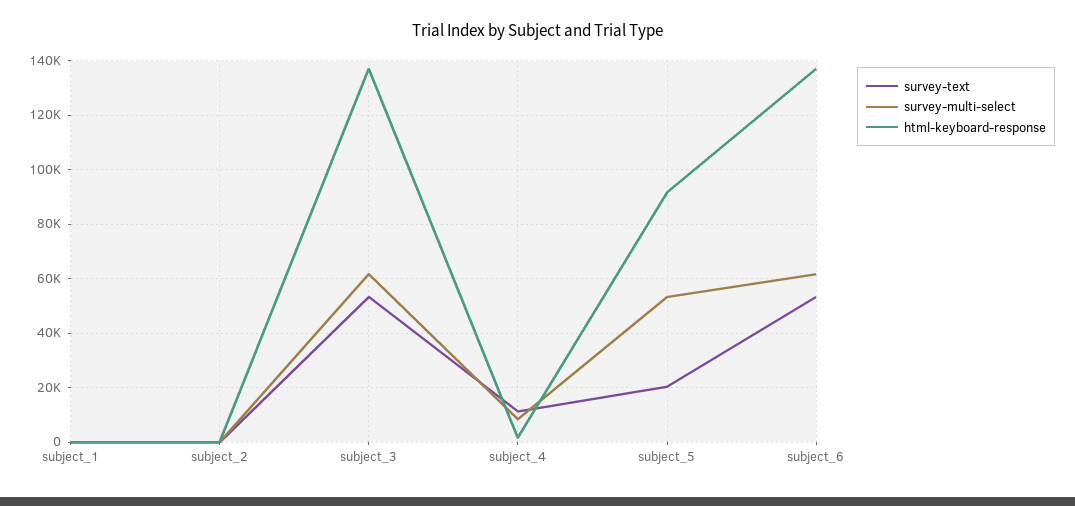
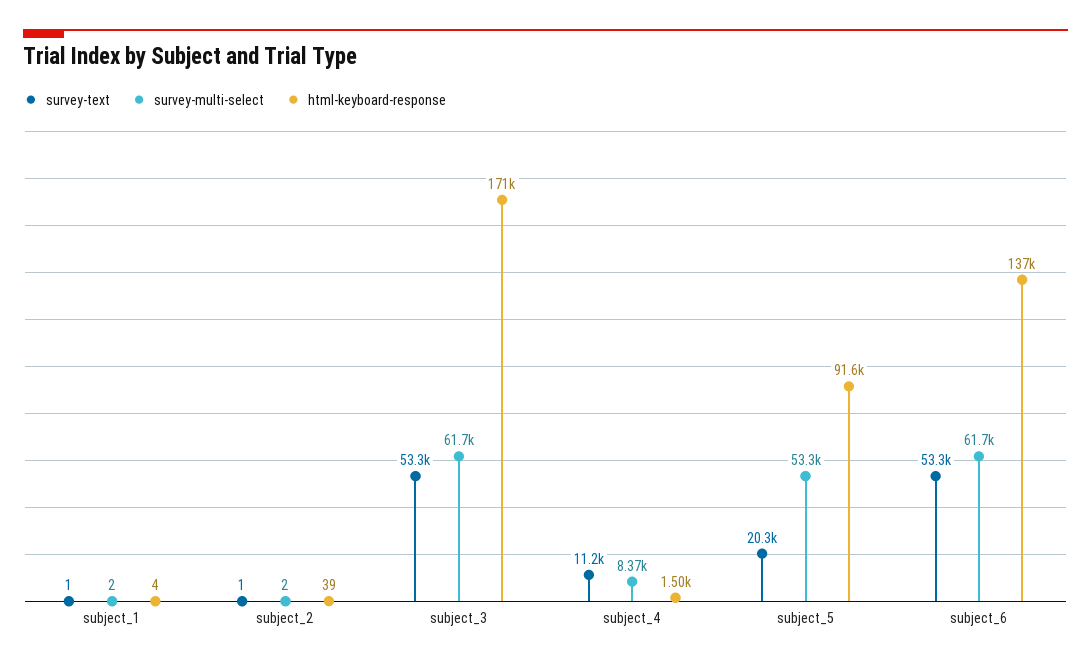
  {
    "survey-text": {
      "subject_1": 1,
      "subject_2": 1,
      "subject_3": 53300,
      "subject_4": 11200,
      "subject_5": 20300,
      "subject_6": 53300
    },
    "survey-multi-select": {
      "subject_1": 2,
      "subject_2": 2,
      "subject_3": 61700,
      "subject_4": 8370,
      "subject_5": 53300,
      "subject_6": 61700
    },
    "html-keyboard-response": {
      "subject_1": 4,
      "subject_2": 39,
-     "subject_3": 137500,
+     "subject_3": 171000,
      "subject_4": 1500,
      "subject_5": 91600,
      "subject_6": 137000
    }
  }

